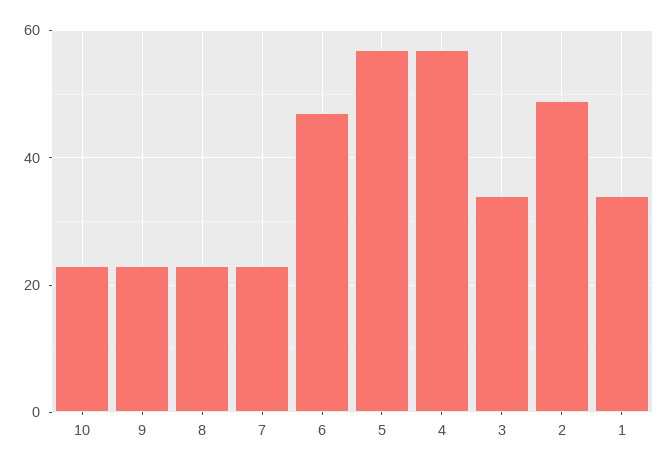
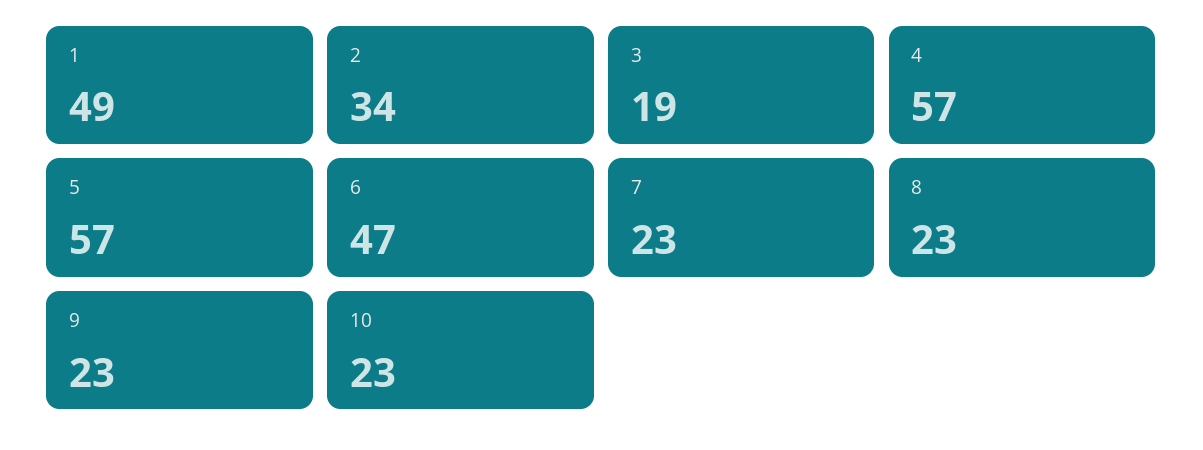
  {
    "10": 23,
    "9": 23,
    "8": 23,
    "7": 23,
    "6": 47,
    "5": 57,
    "4": 57,
-   "3": 35,
+   "3": 19,
-   "2": 50,
+   "2": 34,
-   "1": 35
+   "1": 49
  }

